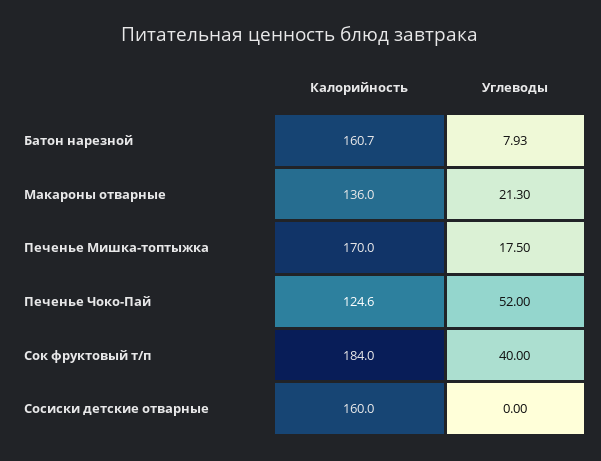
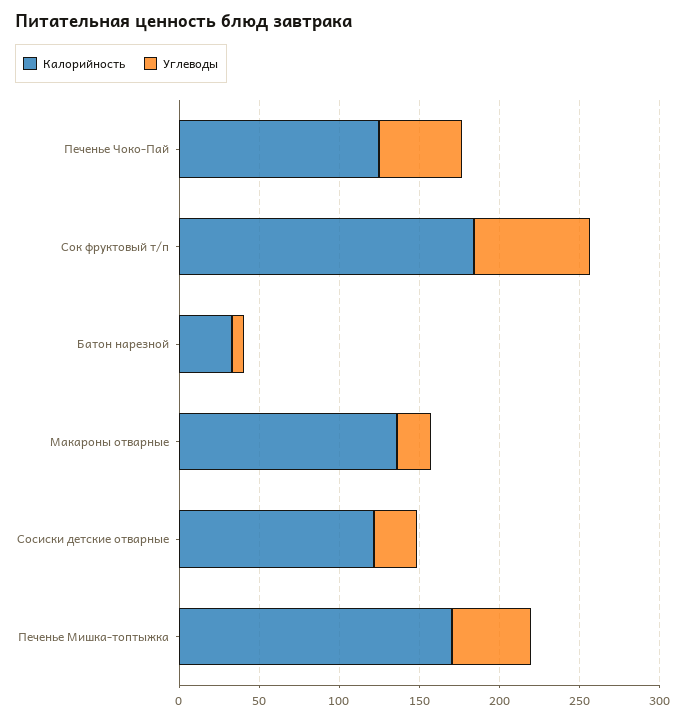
  {
    "Калорийность": {
-     "Батон нарезной": 160.7,
+     "Батон нарезной": 30,
      "Макароны отварные": 136,
      "Печенье Мишка-топтыжка": 170,
      "Печенье Чоко-Пай": 124.6,
      "Сок фруктовый т/п": 184,
-     "Сосиски детские отварные": 160
+     "Сосиски детские отварные": 120
    },
    "Углеводы": {
      "Батон нарезной": 7.93,
      "Макароны отварные": 21.3,
-     "Печенье Мишка-топтыжка": 17.5,
+     "Печенье Мишка-топтыжка": 50,
      "Печенье Чоко-Пай": 52,
-     "Сок фруктовый т/п": 40,
+     "Сок фруктовый т/п": 70,
-     "Сосиски детские отварные": 0
+     "Сосиски детские отварные": 30
    }
  }

